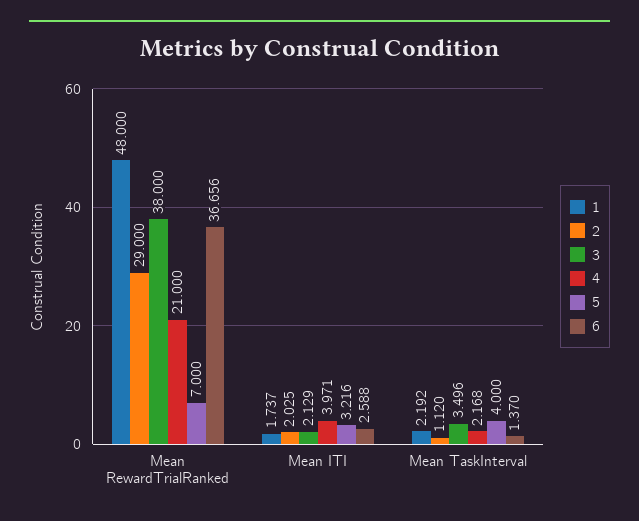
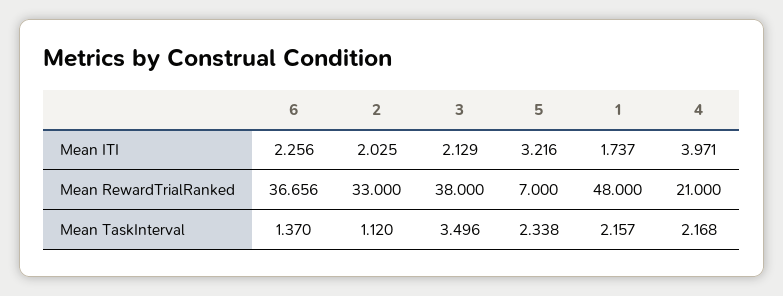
  {
    "1": {
      "Mean RewardTrialRanked": 48,
      "Mean ITI": 1.737,
-     "Mean TaskInterval": 2.192
+     "Mean TaskInterval": 2.157
    },
    "2": {
-     "Mean RewardTrialRanked": 29,
+     "Mean RewardTrialRanked": 33,
      "Mean ITI": 2.025,
      "Mean TaskInterval": 1.12
    },
    "3": {
      "Mean RewardTrialRanked": 38,
      "Mean ITI": 2.129,
      "Mean TaskInterval": 3.496
    },
    "4": {
      "Mean RewardTrialRanked": 21,
      "Mean ITI": 3.971,
      "Mean TaskInterval": 2.168
    },
    "5": {
      "Mean RewardTrialRanked": 7,
      "Mean ITI": 3.216,
-     "Mean TaskInterval": 4
+     "Mean TaskInterval": 2.338
    },
    "6": {
      "Mean RewardTrialRanked": 36.656,
-     "Mean ITI": 2.588,
+     "Mean ITI": 2.256,
      "Mean TaskInterval": 1.37
    }
  }

